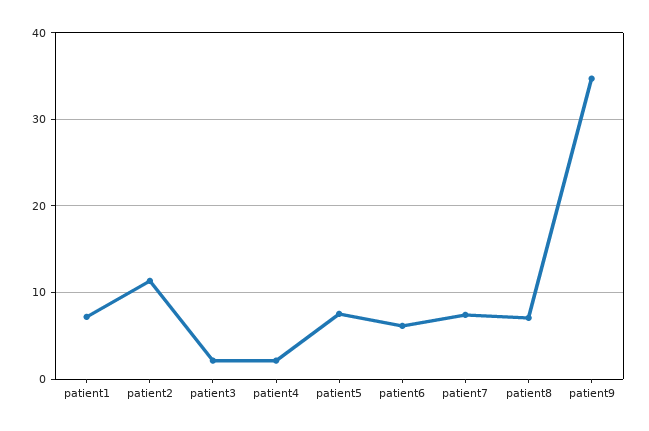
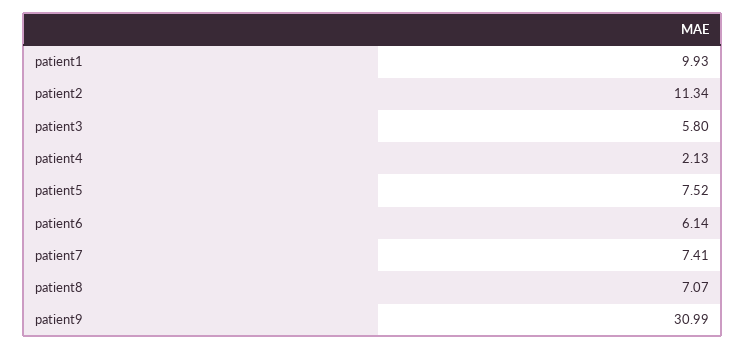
  {
-   "patient1": 7,
+   "patient1": 9.93,
    "patient2": 11.34,
-   "patient3": 2,
+   "patient3": 5.8,
    "patient4": 2.13,
    "patient5": 7.52,
    "patient6": 6.14,
    "patient7": 7.41,
    "patient8": 7.07,
-   "patient9": 35
+   "patient9": 30.99
  }

